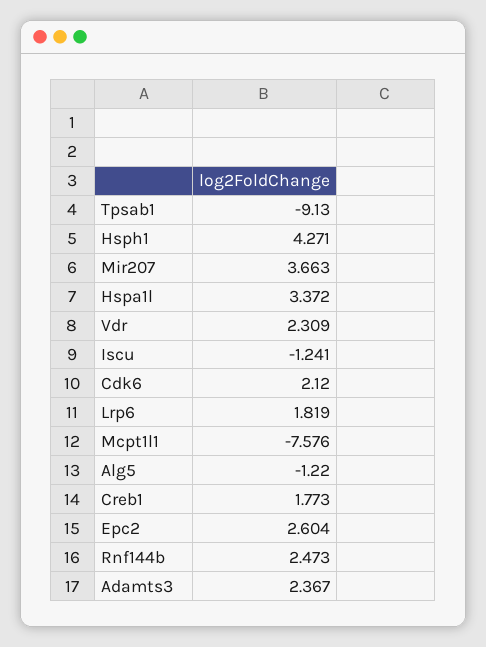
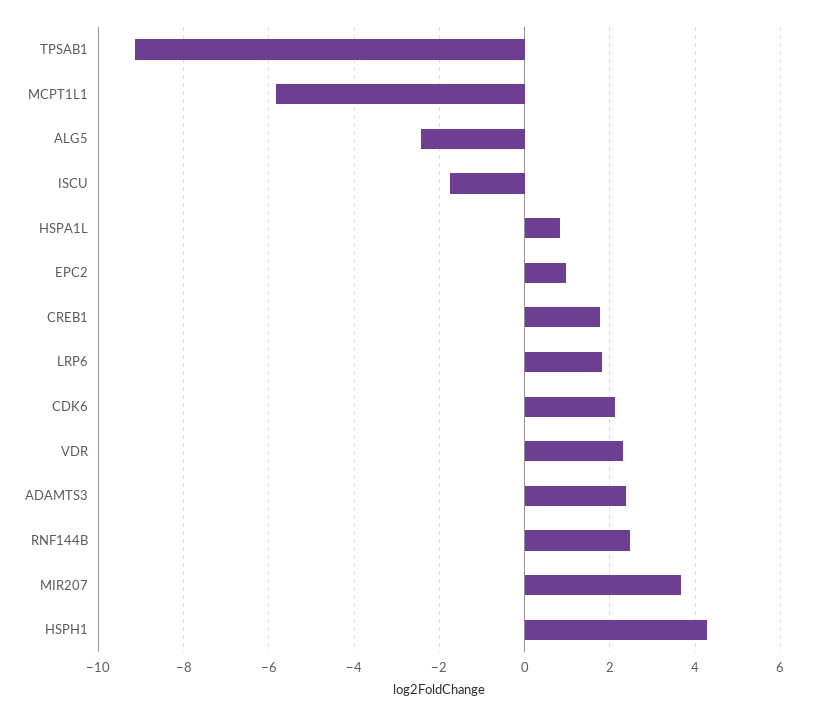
  {
    "Tpsab1": -9.13,
    "Hsph1": 4.271,
    "Mir207": 3.663,
-   "Hspa1l": 3.372,
+   "Hspa1l": 0.8,
    "Vdr": 2.309,
-   "Iscu": -1.241,
+   "Iscu": -1.8,
    "Cdk6": 2.12,
    "Lrp6": 1.819,
-   "Mcpt1l1": -7.576,
+   "Mcpt1l1": -5.8,
-   "Alg5": -1.22,
+   "Alg5": -2.4,
    "Creb1": 1.773,
-   "Epc2": 2.604,
+   "Epc2": 1,
    "Rnf144b": 2.473,
    "Adamts3": 2.367
  }

